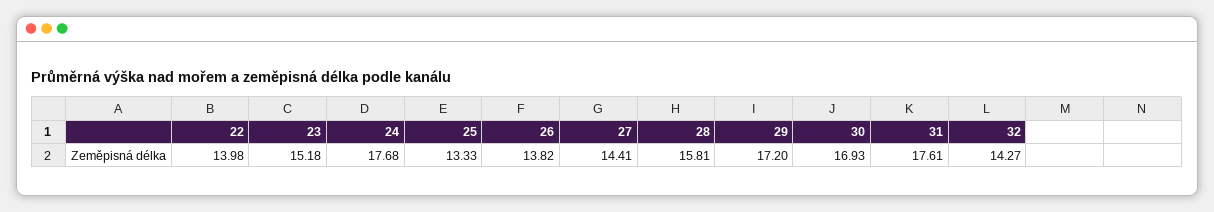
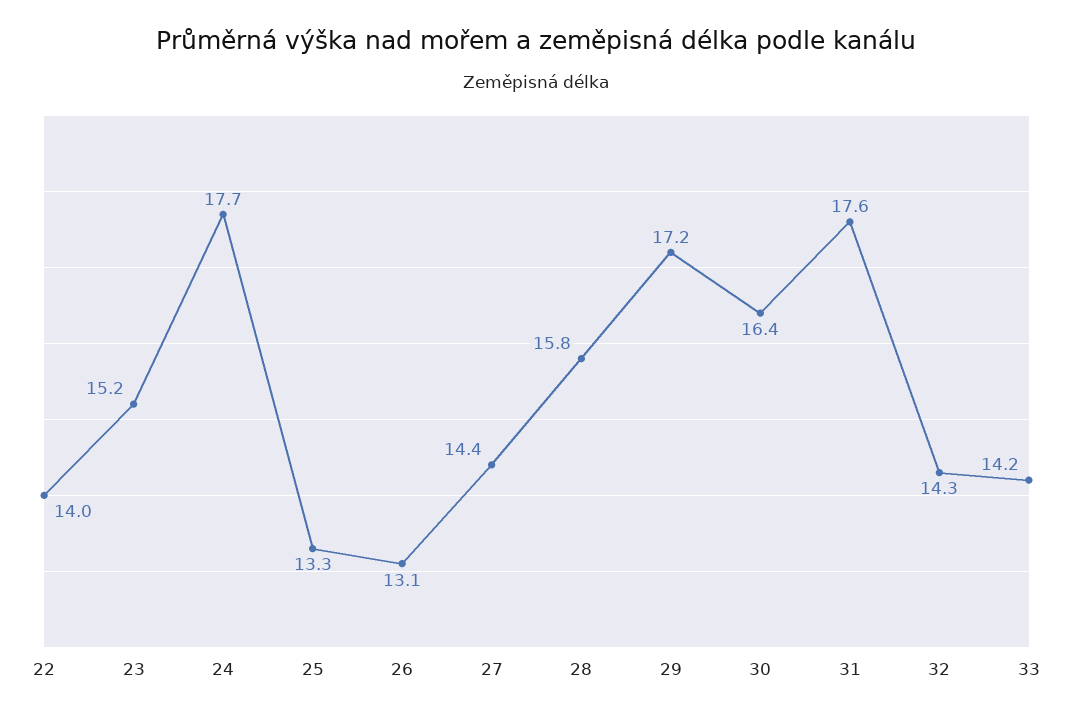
  {
    "22": 13.98,
    "23": 15.18,
    "24": 17.68,
    "25": 13.33,
-   "26": 13.82,
+   "26": 13.1,
    "27": 14.41,
    "28": 15.81,
    "29": 17.2,
-   "30": 16.93,
+   "30": 16.4,
    "31": 17.61,
-   "32": 14.27
+   "32": 14.27,
+   "33": 14.2
  }

